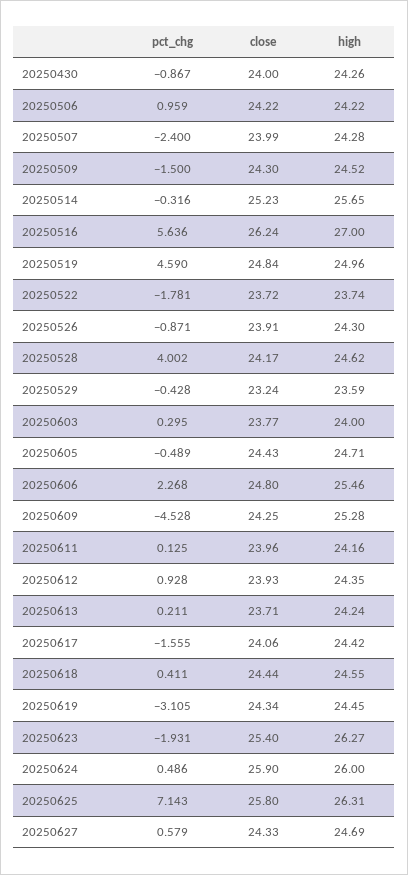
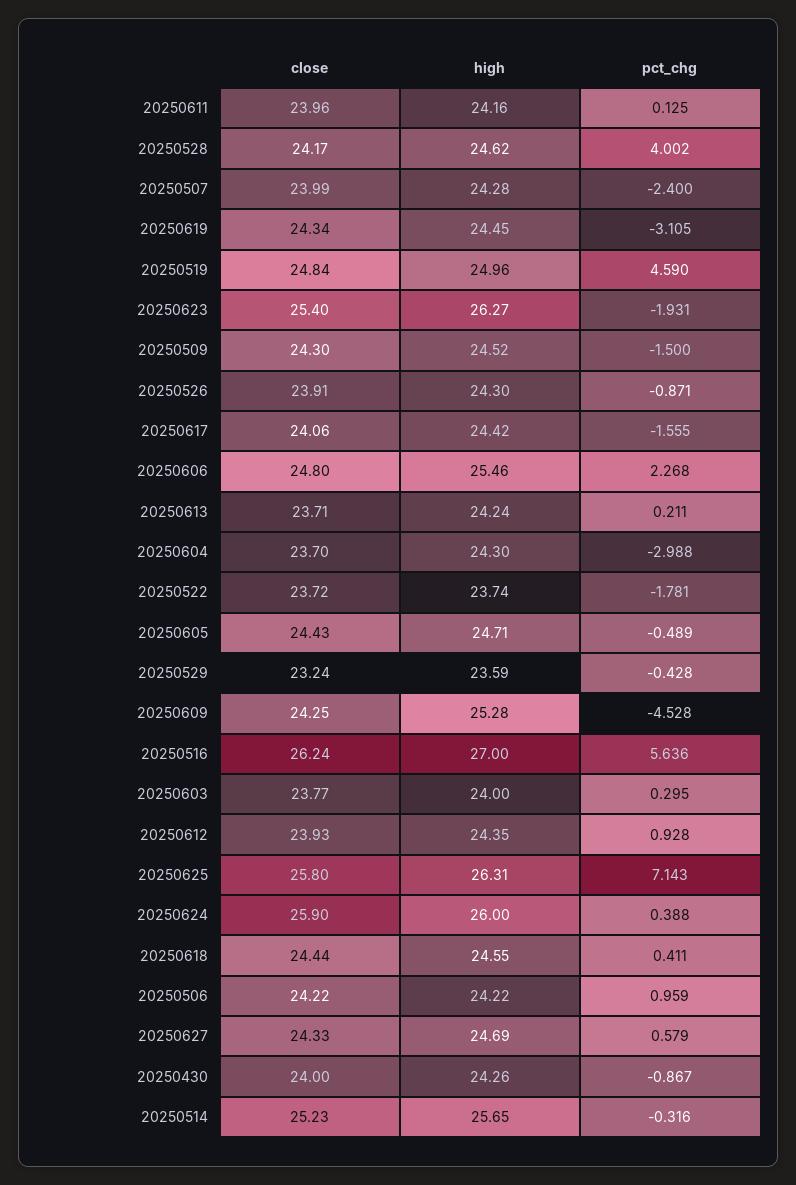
  {
    "pct_chg": {
      "20250430": -0.867,
      "20250506": 0.959,
      "20250507": -2.4,
      "20250509": -1.5,
      "20250514": -0.316,
      "20250516": 5.636,
      "20250519": 4.59,
      "20250522": -1.781,
      "20250526": -0.871,
      "20250528": 4.002,
      "20250529": -0.428,
      "20250603": 0.295,
      "20250605": -0.489,
      "20250606": 2.268,
      "20250609": -4.528,
      "20250611": 0.125,
      "20250612": 0.928,
      "20250613": 0.211,
      "20250617": -1.555,
      "20250618": 0.411,
      "20250619": -3.105,
      "20250623": -1.931,
-     "20250624": 0.486,
+     "20250624": 0.388,
      "20250625": 7.143,
-     "20250627": 0.579
+     "20250627": 0.579,
+     "20250604": -2.988
    },
    "close": {
      "20250430": 24,
      "20250506": 24.22,
      "20250507": 23.99,
      "20250509": 24.3,
      "20250514": 25.23,
      "20250516": 26.24,
      "20250519": 24.84,
      "20250522": 23.72,
      "20250526": 23.91,
      "20250528": 24.17,
      "20250529": 23.24,
      "20250603": 23.77,
      "20250605": 24.43,
      "20250606": 24.8,
      "20250609": 24.25,
      "20250611": 23.96,
      "20250612": 23.93,
      "20250613": 23.71,
      "20250617": 24.06,
      "20250618": 24.44,
      "20250619": 24.34,
      "20250623": 25.4,
      "20250624": 25.9,
      "20250625": 25.8,
-     "20250627": 24.33
+     "20250627": 24.33,
+     "20250604": 23.7
    },
    "high": {
      "20250430": 24.26,
      "20250506": 24.22,
      "20250507": 24.28,
      "20250509": 24.52,
      "20250514": 25.65,
      "20250516": 27,
      "20250519": 24.96,
      "20250522": 23.74,
      "20250526": 24.3,
      "20250528": 24.62,
      "20250529": 23.59,
      "20250603": 24,
      "20250605": 24.71,
      "20250606": 25.46,
      "20250609": 25.28,
      "20250611": 24.16,
      "20250612": 24.35,
      "20250613": 24.24,
      "20250617": 24.42,
      "20250618": 24.55,
      "20250619": 24.45,
      "20250623": 26.27,
      "20250624": 26,
      "20250625": 26.31,
-     "20250627": 24.69
+     "20250627": 24.69,
+     "20250604": 24.3
    }
  }

